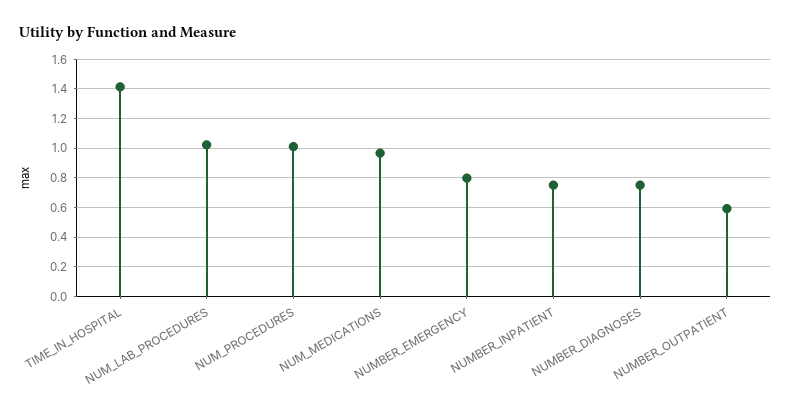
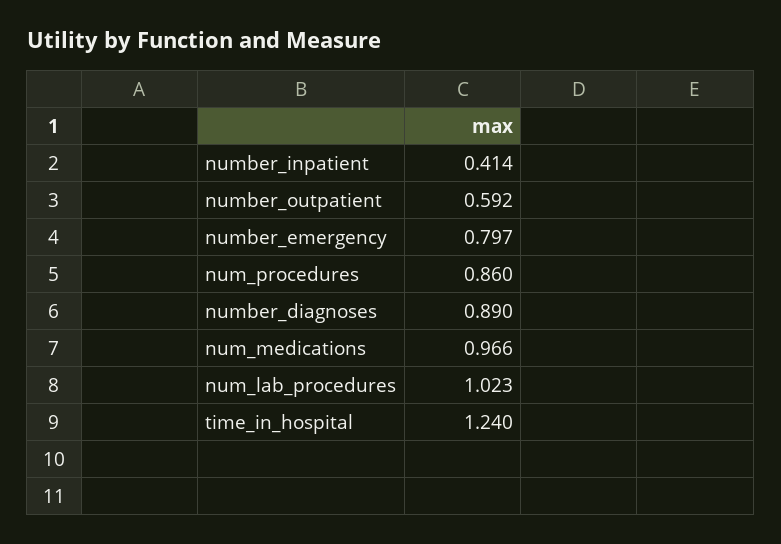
  {
-   "TIME_IN_HOSPITAL": 1.4,
+   "TIME_IN_HOSPITAL": 1.24,
    "NUM_LAB_PROCEDURES": 1.023,
-   "NUM_PROCEDURES": 1,
+   "NUM_PROCEDURES": 0.86,
    "NUM_MEDICATIONS": 0.966,
    "NUMBER_EMERGENCY": 0.797,
-   "NUMBER_INPATIENT": 0.75,
+   "NUMBER_INPATIENT": 0.414,
-   "NUMBER_DIAGNOSES": 0.75,
+   "NUMBER_DIAGNOSES": 0.89,
    "NUMBER_OUTPATIENT": 0.592
  }

